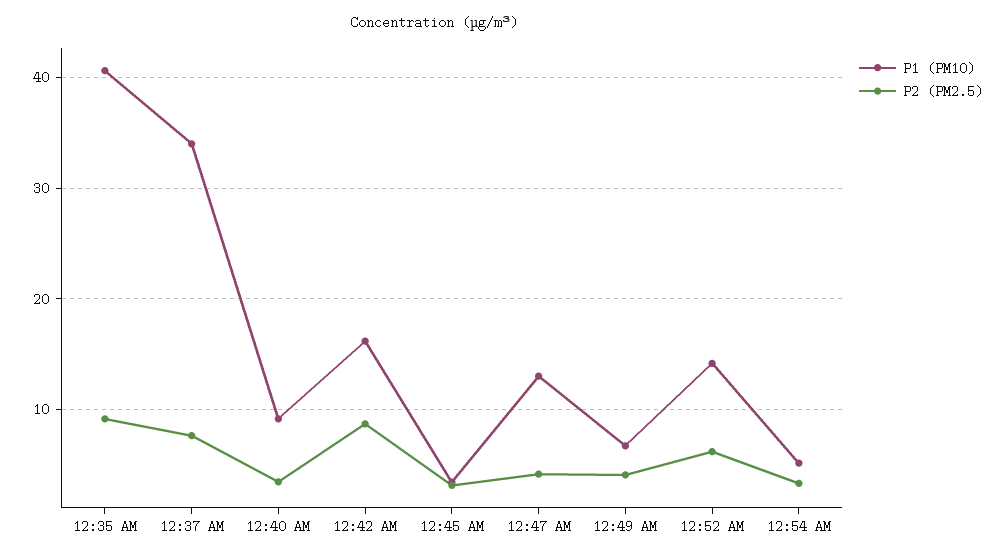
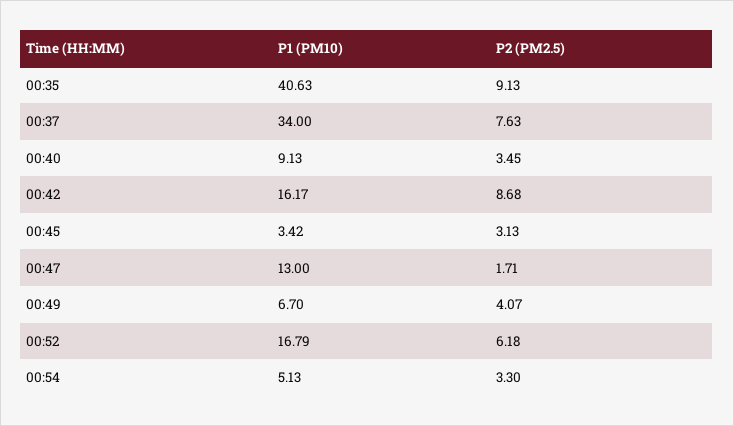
  {
    "P1 (PM10)": {
      "12:35 AM": 40.63,
      "12:37 AM": 34,
      "12:40 AM": 9.13,
      "12:42 AM": 16.17,
      "12:45 AM": 3.42,
      "12:47 AM": 13,
      "12:49 AM": 6.7,
-     "12:52 AM": 14,
+     "12:52 AM": 16.79,
      "12:54 AM": 5.13
    },
    "P2 (PM2.5)": {
      "12:35 AM": 9.13,
      "12:37 AM": 7.63,
      "12:40 AM": 3.45,
      "12:42 AM": 8.68,
      "12:45 AM": 3.13,
-     "12:47 AM": 4,
+     "12:47 AM": 1.71,
      "12:49 AM": 4.07,
      "12:52 AM": 6.18,
      "12:54 AM": 3.3
    }
  }

